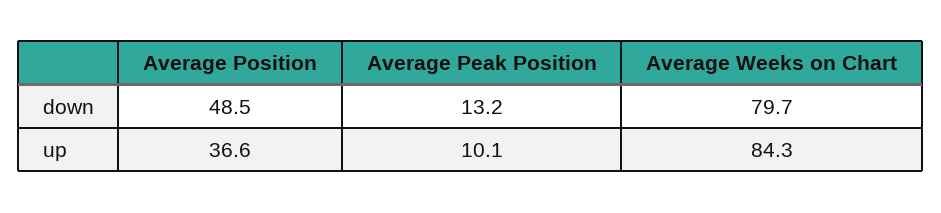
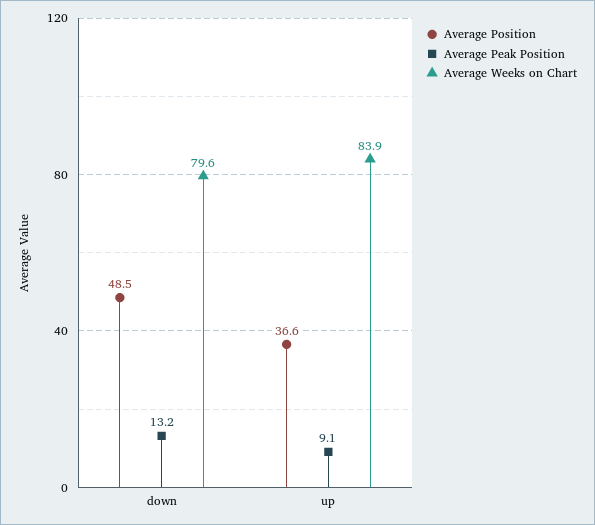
  {
    "Average Position": {
      "down": 48.5,
      "up": 36.6
    },
    "Average Peak Position": {
      "down": 13.2,
-     "up": 10.1
+     "up": 9.1
    },
    "Average Weeks on Chart": {
-     "down": 79.7,
+     "down": 79.6,
-     "up": 84.3
+     "up": 83.9
    }
  }

